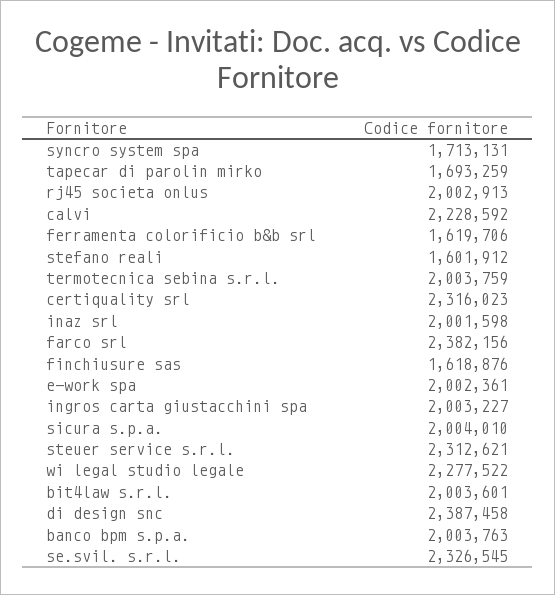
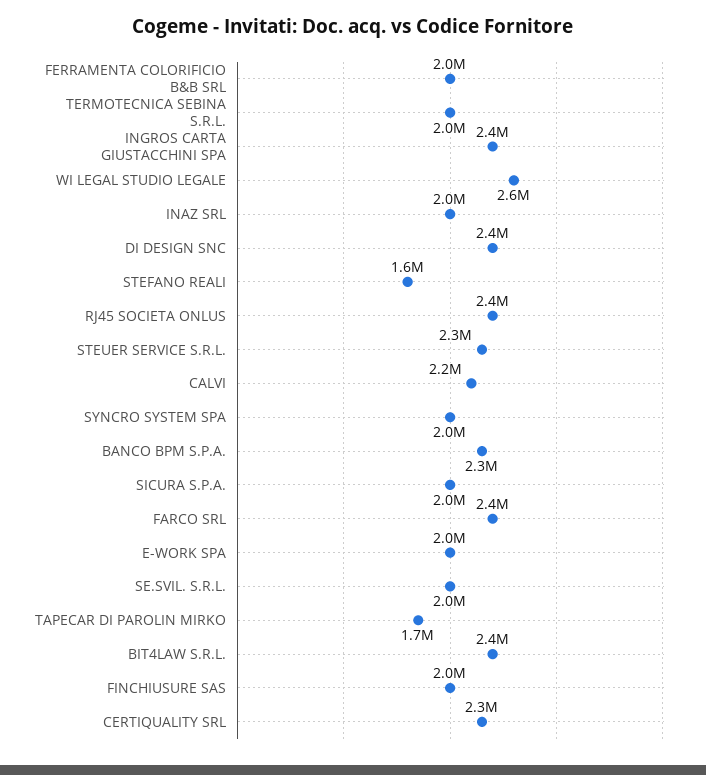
  {
-   "syncro system spa": 1713131,
+   "syncro system spa": 2000000,
    "tapecar di parolin mirko": 1693259,
-   "rj45 societa onlus": 2002913,
+   "rj45 societa onlus": 2400000,
    "calvi": 2228592,
-   "ferramenta colorificio b&b srl": 1619706,
+   "ferramenta colorificio b&b srl": 2000000,
    "stefano reali": 1601912,
    "termotecnica sebina s.r.l.": 2003759,
    "certiquality srl": 2316023,
    "inaz srl": 2001598,
    "farco srl": 2382156,
-   "finchiusure sas": 1618876,
+   "finchiusure sas": 2000000,
    "e-work spa": 2002361,
-   "ingros carta giustacchini spa": 2003227,
+   "ingros carta giustacchini spa": 2400000,
    "sicura s.p.a.": 2004010,
    "steuer service s.r.l.": 2312621,
-   "wi legal studio legale": 2277522,
+   "wi legal studio legale": 2600000,
-   "bit4law s.r.l.": 2003601,
+   "bit4law s.r.l.": 2400000,
    "di design snc": 2387458,
-   "banco bpm s.p.a.": 2003763,
+   "banco bpm s.p.a.": 2300000,
-   "se.svil. s.r.l.": 2326545
+   "se.svil. s.r.l.": 2000000
  }

